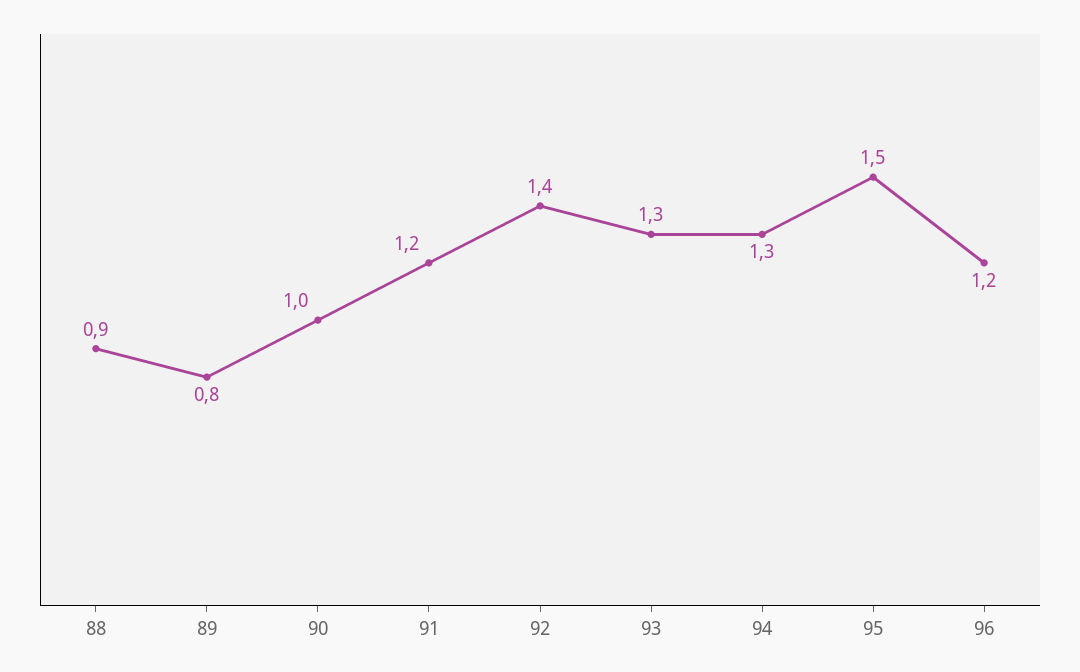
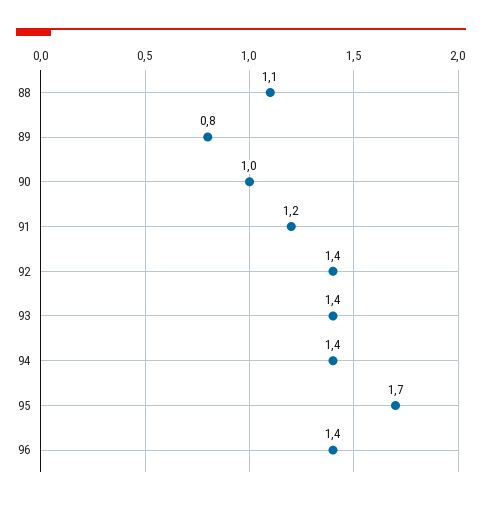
  {
-   "88": 0.9,
+   "88": 1.1,
    "89": 0.8,
    "90": 1,
    "91": 1.2,
    "92": 1.4,
-   "93": 1.3,
+   "93": 1.4,
-   "94": 1.3,
+   "94": 1.4,
-   "95": 1.5,
+   "95": 1.7,
-   "96": 1.2
+   "96": 1.4
  }

